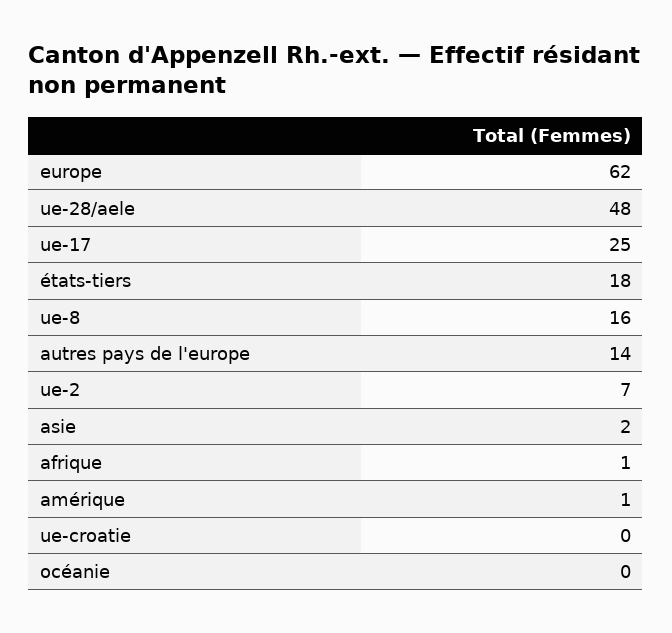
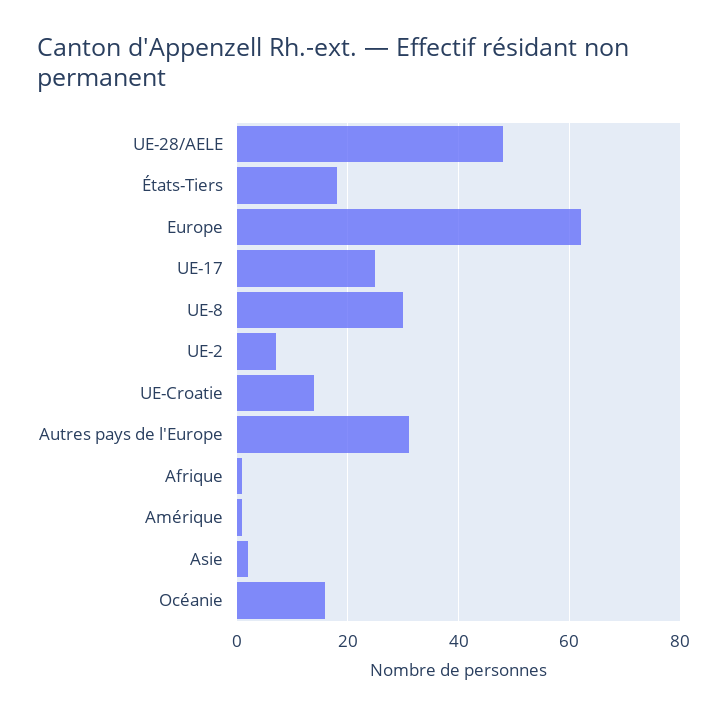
  {
    "europe": 62,
    "ue-28/aele": 48,
    "ue-17": 25,
    "états-tiers": 18,
-   "ue-8": 16,
+   "ue-8": 30,
-   "autres pays de l'europe": 14,
+   "autres pays de l'europe": 30,
    "ue-2": 7,
    "asie": 2,
    "afrique": 1,
    "amérique": 1,
-   "ue-croatie": 0,
+   "ue-croatie": 15,
-   "océanie": 0
+   "océanie": 15
  }

